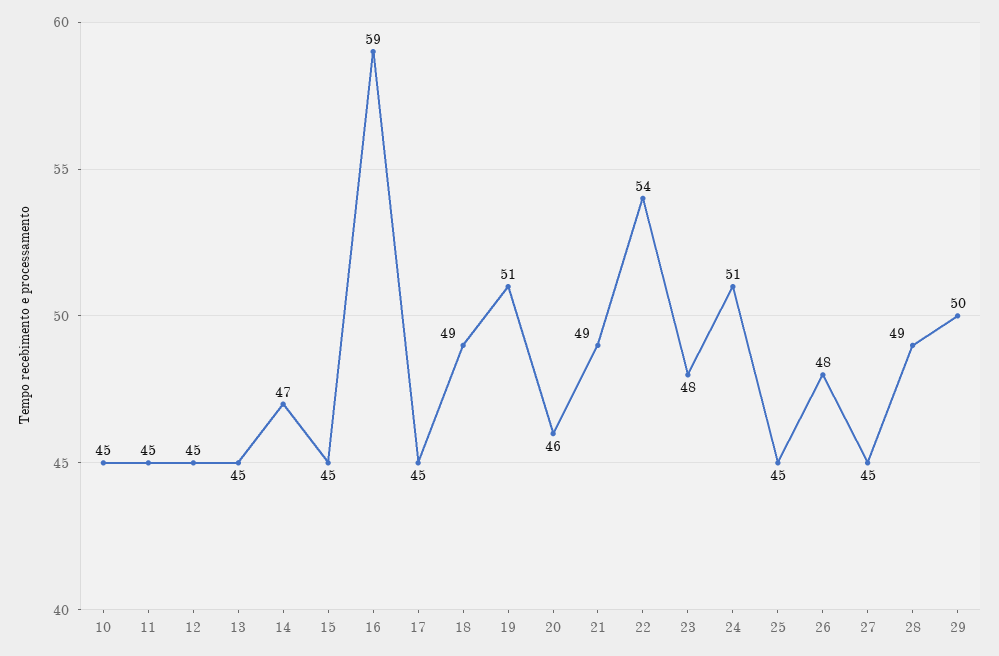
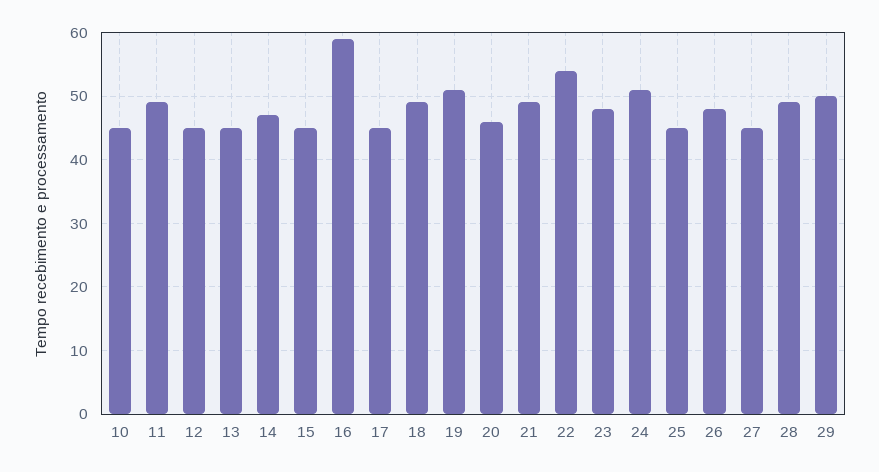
  {
    "10": 45,
-   "11": 45,
+   "11": 49,
    "12": 45,
    "13": 45,
    "14": 47,
    "15": 45,
    "16": 59,
    "17": 45,
    "18": 49,
    "19": 51,
    "20": 46,
    "21": 49,
    "22": 54,
    "23": 48,
    "24": 51,
    "25": 45,
    "26": 48,
    "27": 45,
    "28": 49,
    "29": 50
  }

